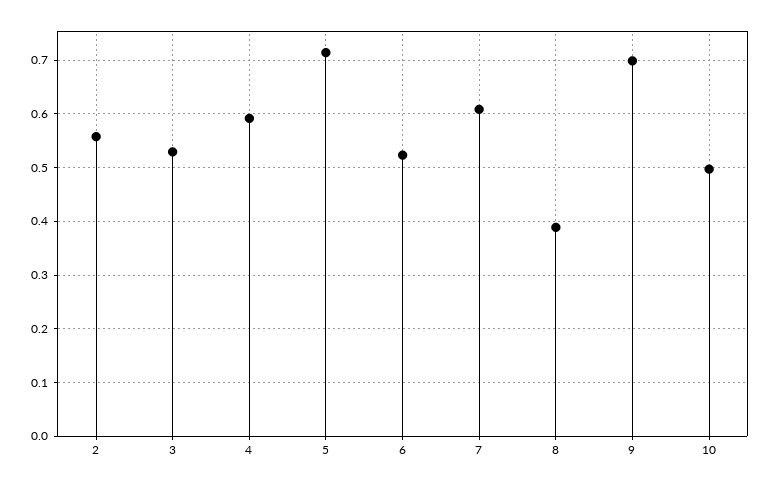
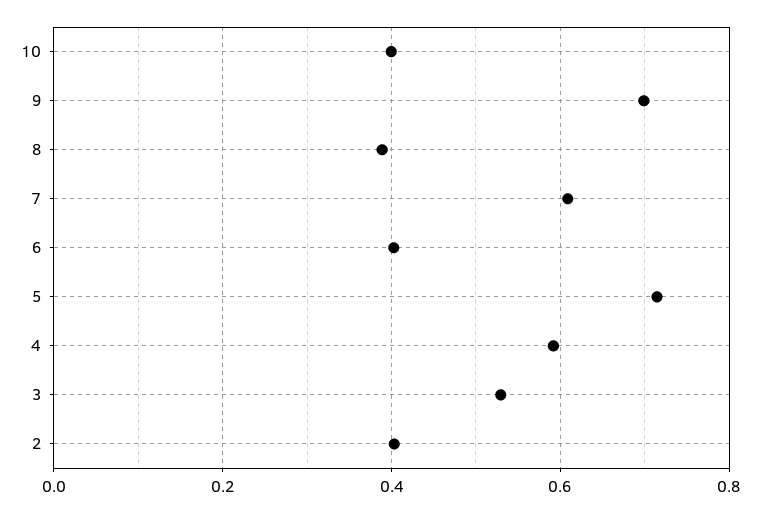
  {
-   "2": 0.56,
+   "2": 0.4,
    "3": 0.52,
    "4": 0.6,
    "5": 0.72,
-   "6": 0.52,
+   "6": 0.4,
    "7": 0.6,
    "8": 0.38,
    "9": 0.7,
-   "10": 0.5
+   "10": 0.4
  }

